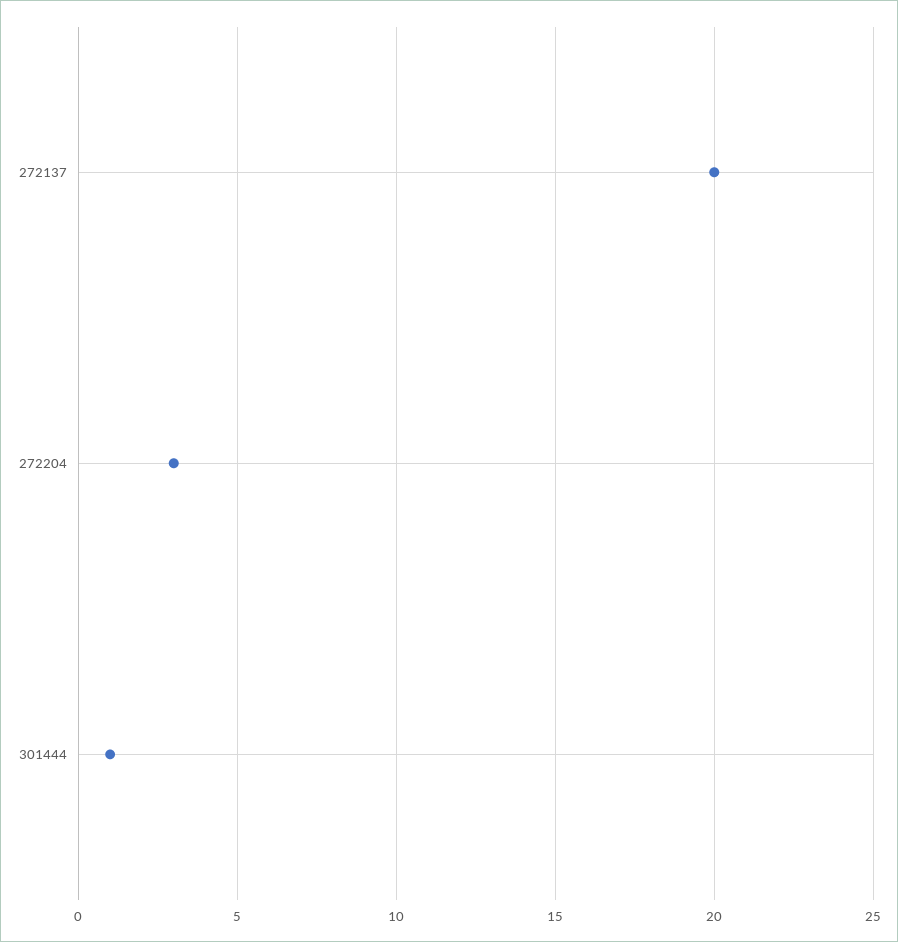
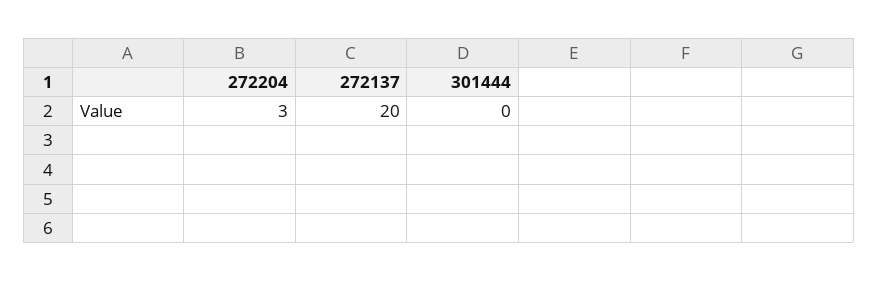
  {
    "272137": 20,
    "272204": 3,
-   "301444": 1
+   "301444": 0
  }

